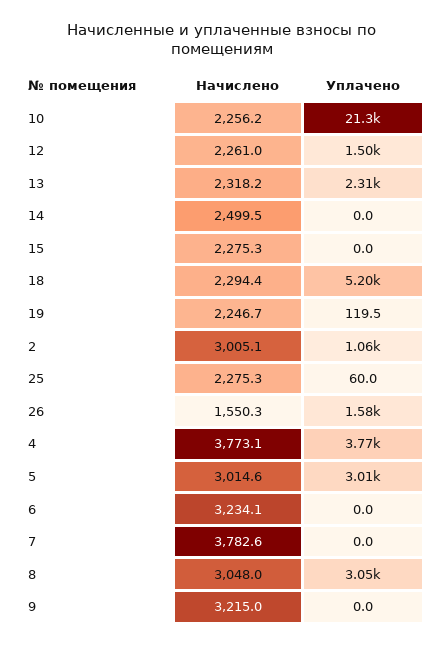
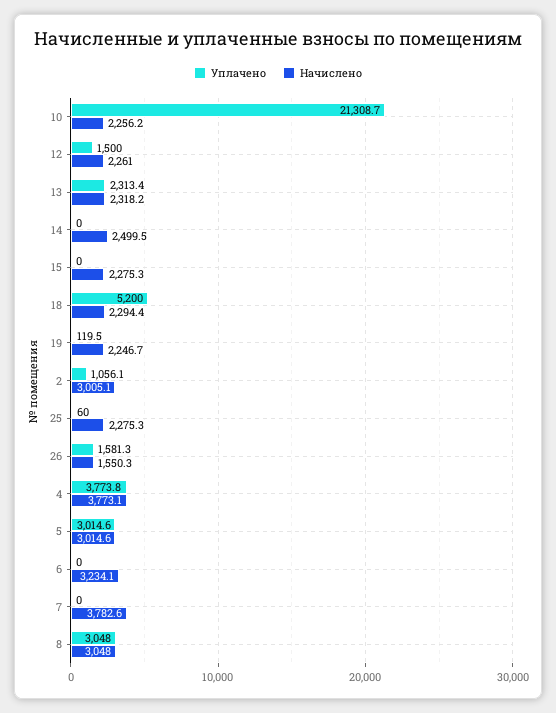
  {
    "Начислено": {
      "10": 2256.2,
      "12": 2261,
      "13": 2318.2,
      "14": 2499.5,
      "15": 2275.3,
      "18": 2294.4,
      "19": 2246.7,
      "2": 3005.1,
      "25": 2275.3,
      "26": 1550.3,
      "4": 3773.1,
      "5": 3014.6,
      "6": 3234.1,
      "7": 3782.6,
-     "8": 3048,
+     "8": 3048
-     "9": 3215
    },
    "Уплачено": {
      "10": 21308.7,
      "12": 1500,
      "13": 2313.4,
      "14": 0,
      "15": 0,
      "18": 5200,
      "19": 119.5,
      "2": 1056.1,
      "25": 60,
      "26": 1581.3,
      "4": 3773.8,
      "5": 3014.6,
      "6": 0,
      "7": 0,
-     "8": 3048,
+     "8": 3048
-     "9": 0
    }
  }

